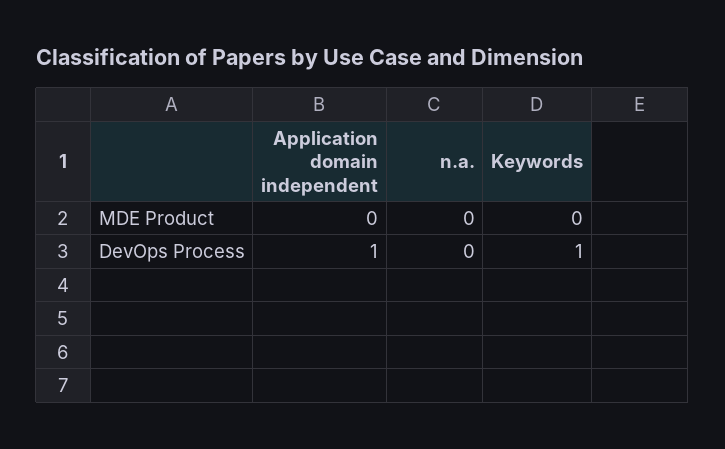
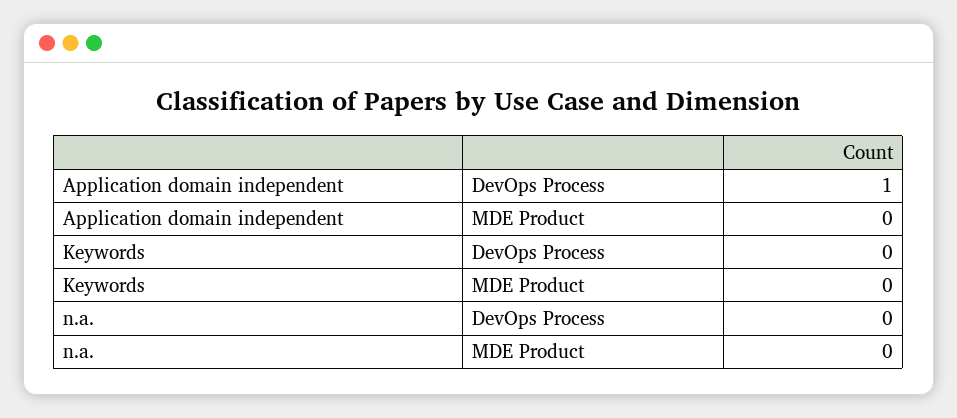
  {
    "Application domain independent": {
      "MDE Product": 0,
      "DevOps Process": 1
    },
    "n.a.": {
      "MDE Product": 0,
      "DevOps Process": 0
    },
    "Keywords": {
      "MDE Product": 0,
-     "DevOps Process": 1
+     "DevOps Process": 0
    }
  }

